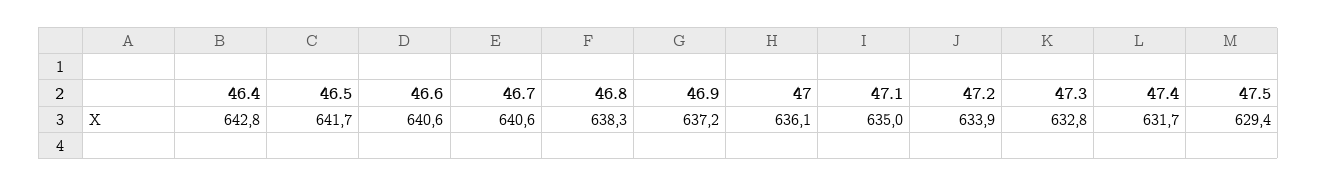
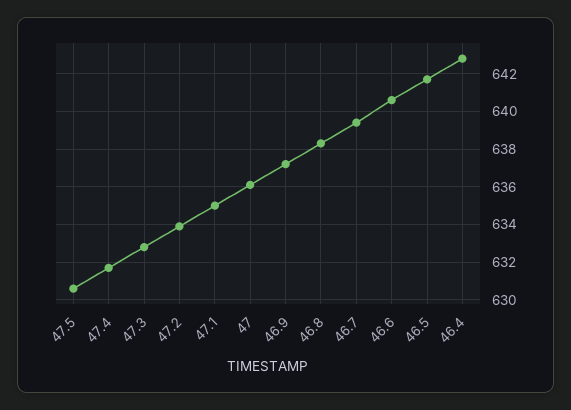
  {
    "46.4": 642.8,
    "46.5": 641.7,
    "46.6": 640.6,
-   "46.7": 640.6,
+   "46.7": 639.5,
    "46.8": 638.3,
    "46.9": 637.2,
    "47": 636.1,
    "47.1": 635,
    "47.2": 633.9,
    "47.3": 632.8,
    "47.4": 631.7,
-   "47.5": 629.4
+   "47.5": 630.5
  }

